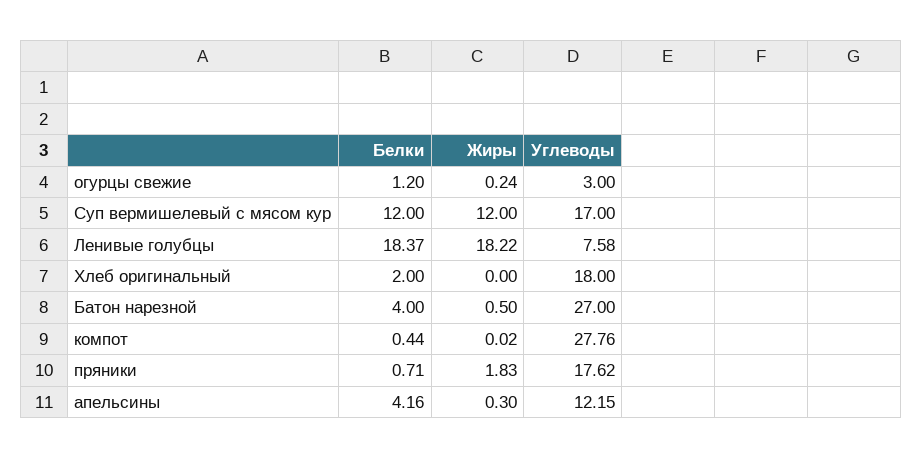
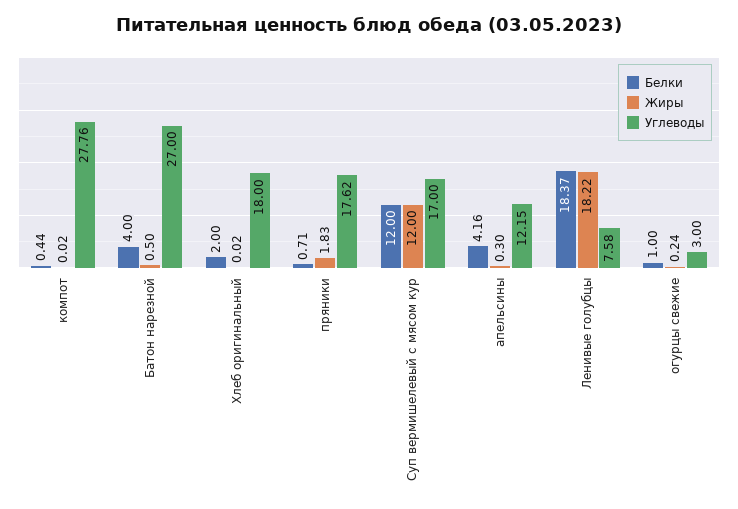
  {
    "Белки": {
-     "огурцы свежие": 1.2,
+     "огурцы свежие": 1,
      "Суп вермишелевый с мясом кур": 12,
      "Ленивые голубцы": 18.37,
      "Хлеб оригинальный": 2,
      "Батон нарезной": 4,
      "компот": 0.44,
      "пряники": 0.71,
      "апельсины": 4.16
    },
    "Жиры": {
      "огурцы свежие": 0.24,
      "Суп вермишелевый с мясом кур": 12,
      "Ленивые голубцы": 18.22,
-     "Хлеб оригинальный": 0,
+     "Хлеб оригинальный": 0.02,
      "Батон нарезной": 0.5,
      "компот": 0.02,
      "пряники": 1.83,
      "апельсины": 0.3
    },
    "Углеводы": {
      "огурцы свежие": 3,
      "Суп вермишелевый с мясом кур": 17,
      "Ленивые голубцы": 7.58,
      "Хлеб оригинальный": 18,
      "Батон нарезной": 27,
      "компот": 27.76,
      "пряники": 17.62,
      "апельсины": 12.15
    }
  }

